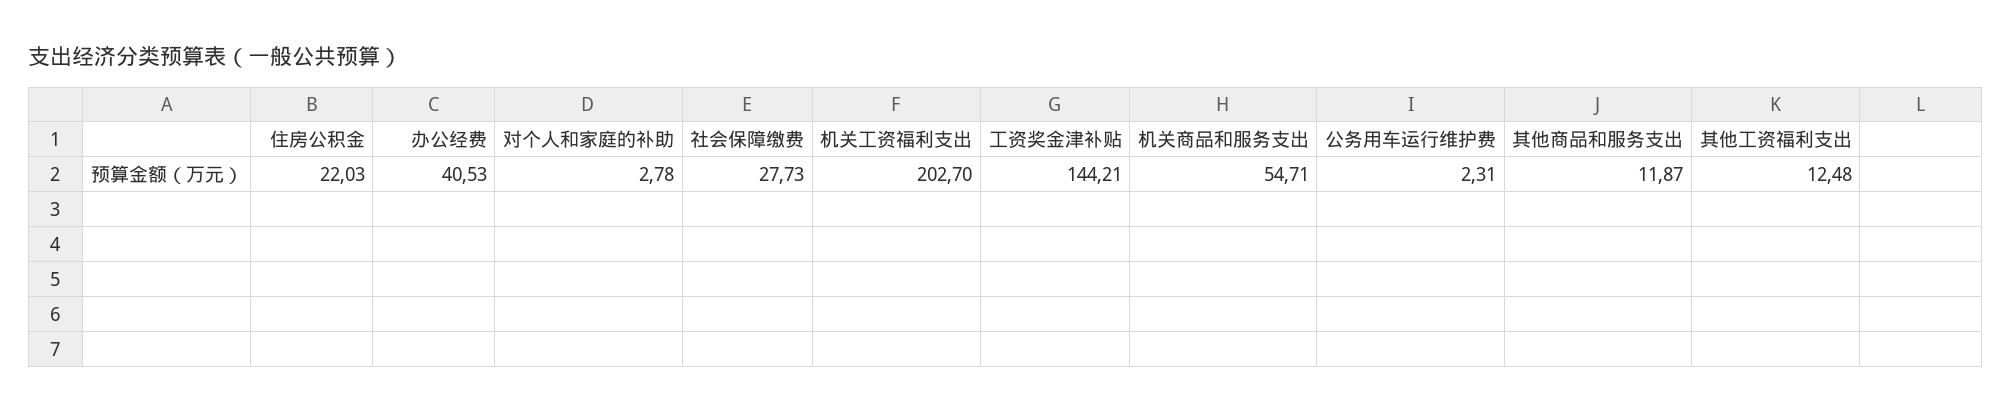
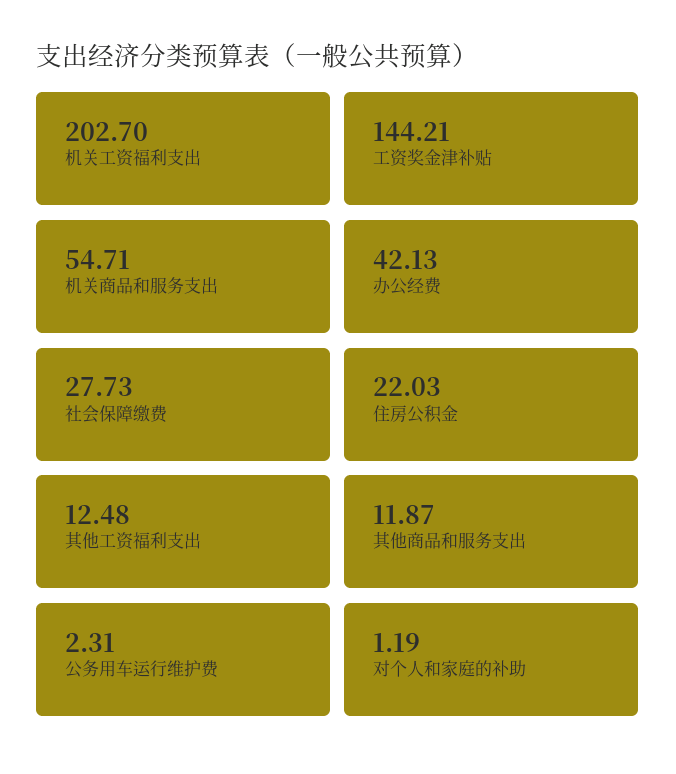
  {
    "住房公积金": 22.03,
-   "办公经费": 40.53,
+   "办公经费": 42.13,
-   "对个人和家庭的补助": 2.78,
+   "对个人和家庭的补助": 1.19,
    "社会保障缴费": 27.73,
    "机关工资福利支出": 202.7,
    "工资奖金津补贴": 144.21,
    "机关商品和服务支出": 54.71,
    "公务用车运行维护费": 2.31,
    "其他商品和服务支出": 11.87,
    "其他工资福利支出": 12.48
  }

